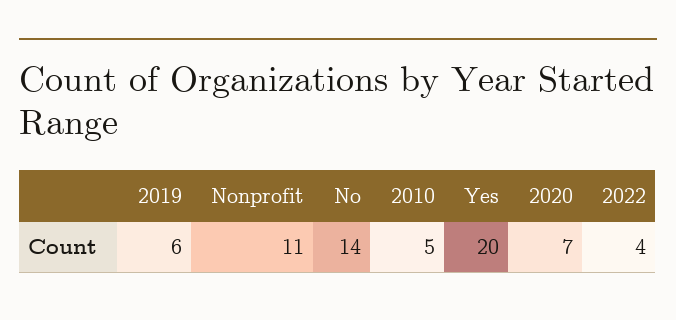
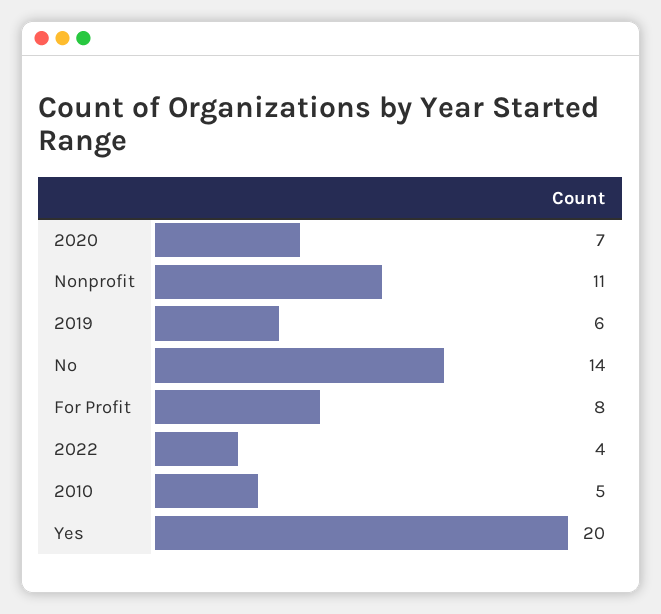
  {
    "2019": 6,
    "Nonprofit": 11,
    "No": 14,
    "2010": 5,
    "Yes": 20,
    "2020": 7,
-   "2022": 4
+   "2022": 4,
+   "For Profit": 8
  }

